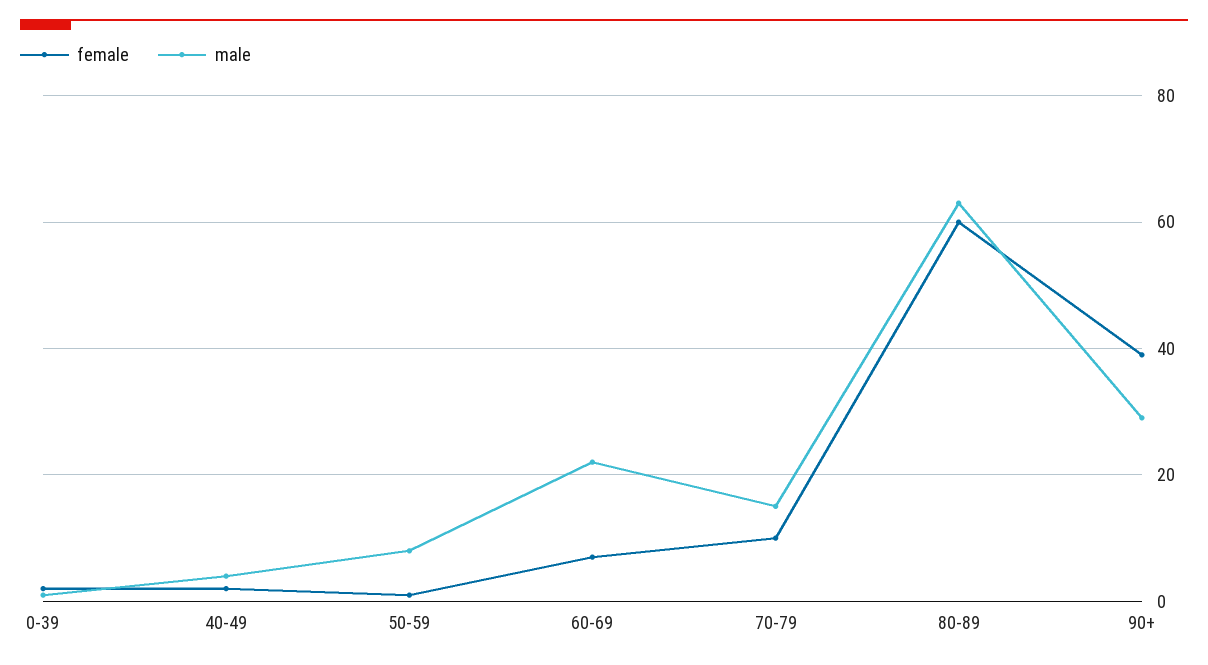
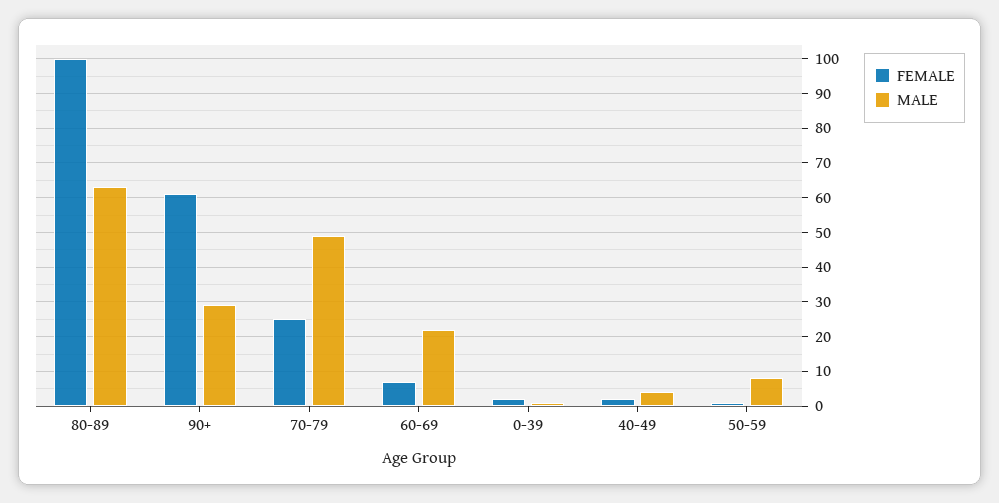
  {
    "female": {
      "0-39": 0,
      "40-49": 0,
      "50-59": 0,
      "60-69": 5,
-     "70-79": 10,
+     "70-79": 25,
-     "80-89": 60,
+     "80-89": 100,
-     "90+": 40
+     "90+": 60
    },
    "male": {
      "0-39": 0,
      "40-49": 5,
      "50-59": 10,
      "60-69": 20,
-     "70-79": 15,
+     "70-79": 50,
      "80-89": 65,
      "90+": 30
    }
  }

